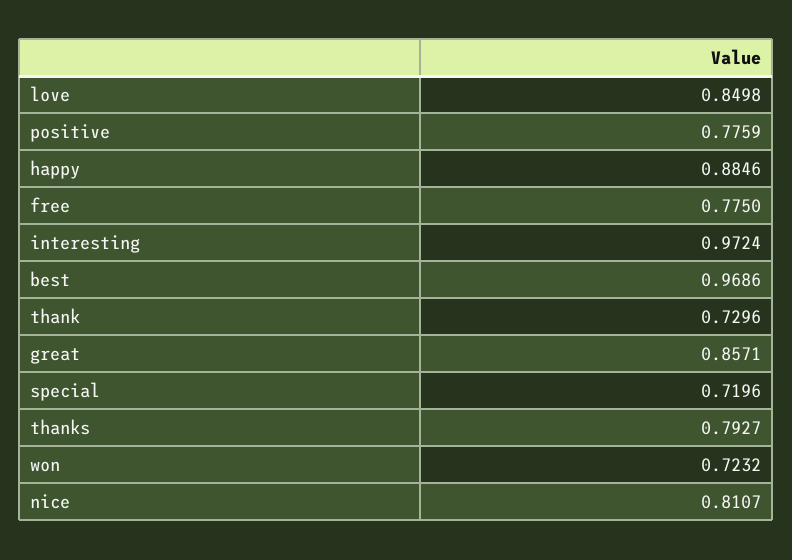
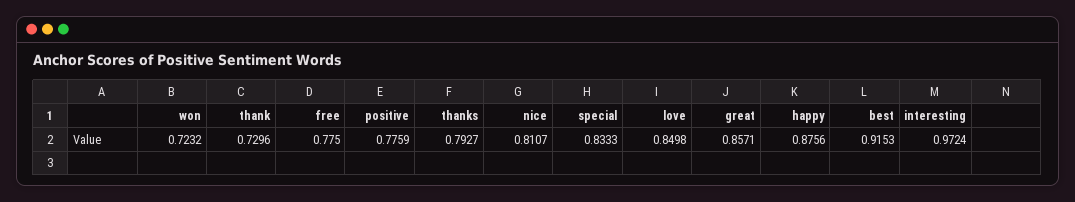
  {
    "love": 0.8498,
    "positive": 0.7759,
-   "happy": 0.8846,
+   "happy": 0.8756,
    "free": 0.775,
    "interesting": 0.9724,
-   "best": 0.9686,
+   "best": 0.9153,
    "thank": 0.7296,
    "great": 0.8571,
-   "special": 0.7196,
+   "special": 0.8333,
    "thanks": 0.7927,
    "won": 0.7232,
    "nice": 0.8107
  }

